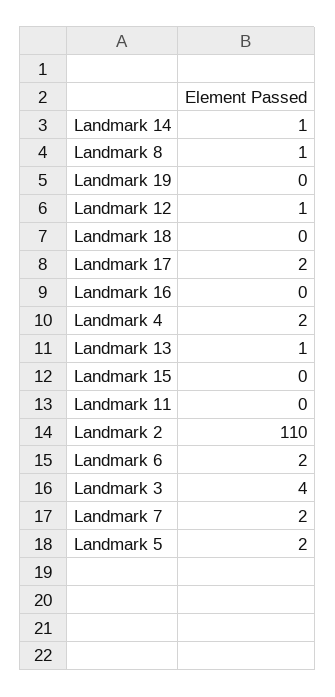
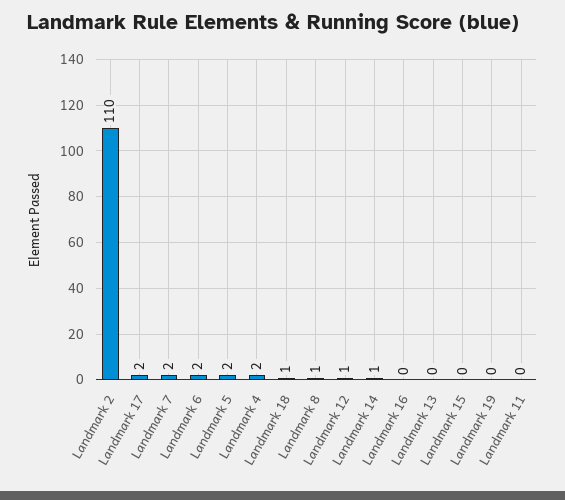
  {
    "Landmark 14": 1,
    "Landmark 8": 1,
    "Landmark 19": 0,
    "Landmark 12": 1,
-   "Landmark 18": 0,
+   "Landmark 18": 1,
    "Landmark 17": 2,
    "Landmark 16": 0,
    "Landmark 4": 2,
-   "Landmark 13": 1,
+   "Landmark 13": 0,
    "Landmark 15": 0,
    "Landmark 11": 0,
    "Landmark 2": 110,
    "Landmark 6": 2,
-   "Landmark 3": 4,
    "Landmark 7": 2,
    "Landmark 5": 2
  }

